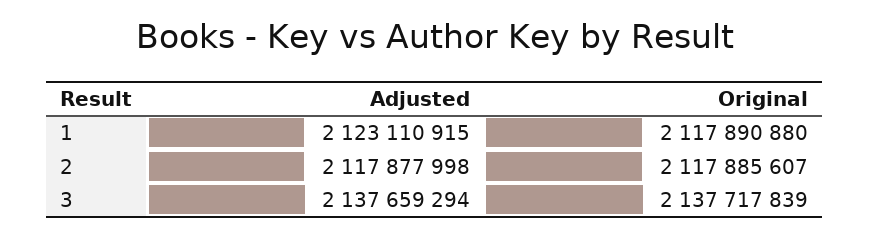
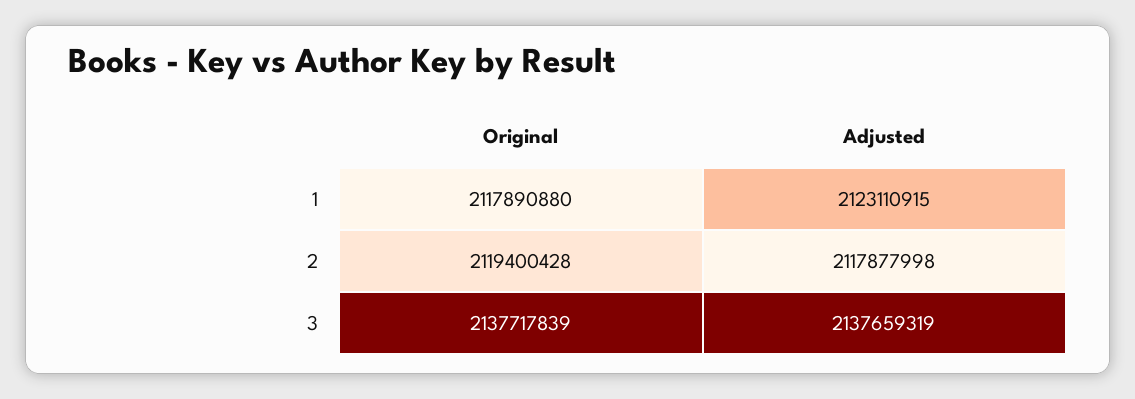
  {
    "Adjusted": {
      "1": 2123110915,
      "2": 2117877998,
-     "3": 2137659294
+     "3": 2137659319
    },
    "Original": {
      "1": 2117890880,
-     "2": 2117885607,
+     "2": 2119400428,
      "3": 2137717839
    }
  }

